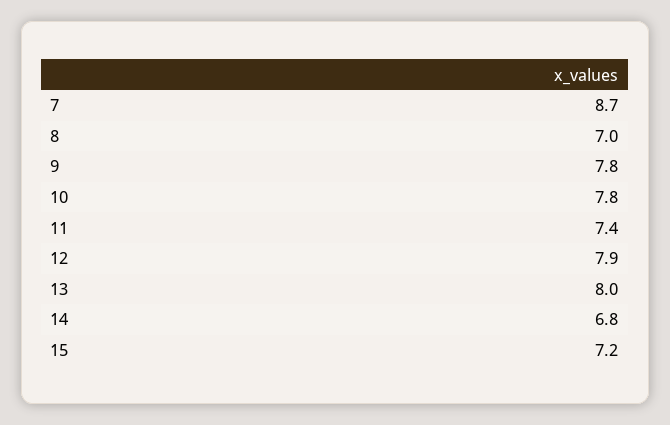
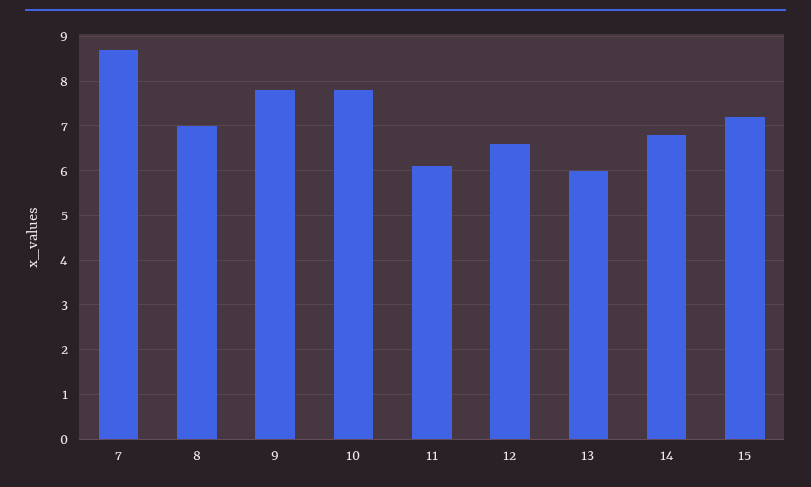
  {
    "7": 8.7,
    "8": 7,
    "9": 7.8,
    "10": 7.8,
-   "11": 7.4,
+   "11": 6,
-   "12": 7.9,
+   "12": 6.5,
-   "13": 8,
+   "13": 6,
    "14": 6.8,
    "15": 7.2
  }

